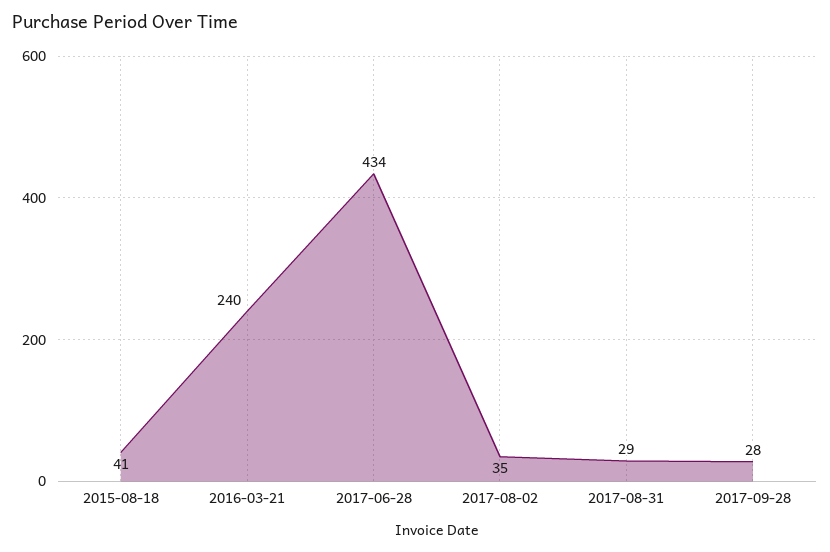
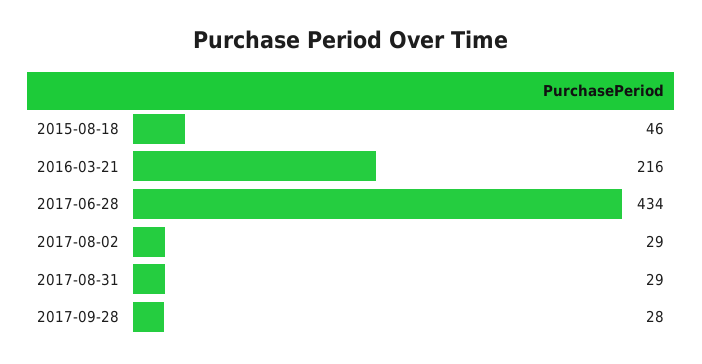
  {
-   "2015-08-18": 41,
+   "2015-08-18": 46,
-   "2016-03-21": 240,
+   "2016-03-21": 216,
    "2017-06-28": 434,
-   "2017-08-02": 35,
+   "2017-08-02": 29,
    "2017-08-31": 29,
    "2017-09-28": 28
  }

